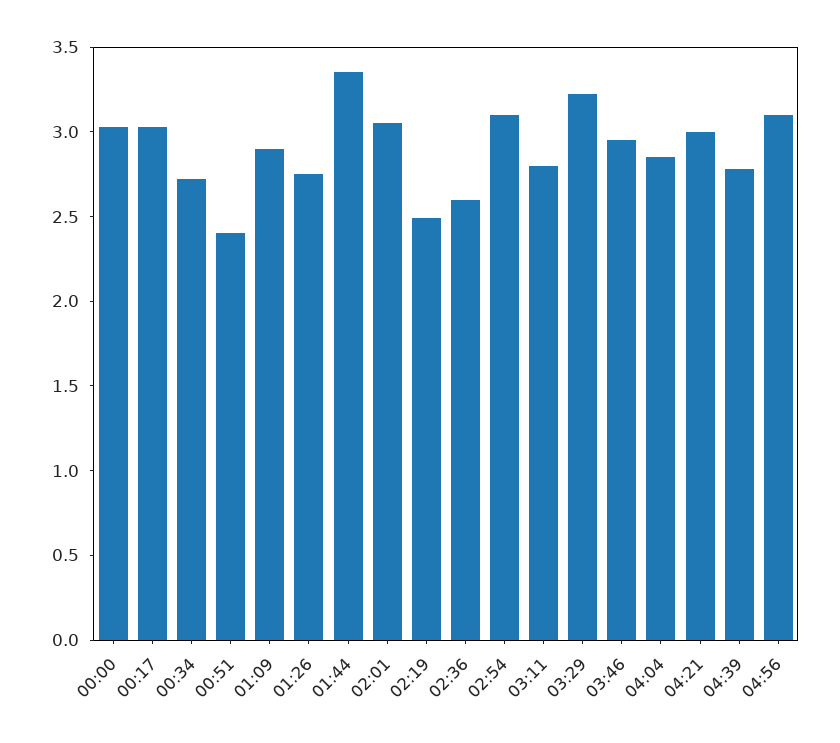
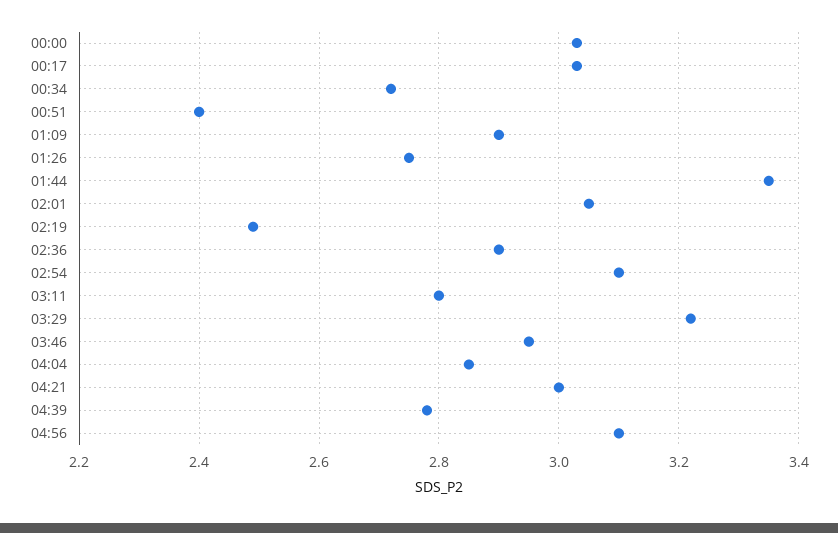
  {
    "00:00": 3.05,
    "00:17": 3.05,
    "00:34": 2.7,
    "00:51": 2.4,
    "01:09": 2.9,
    "01:26": 2.75,
    "01:44": 3.35,
    "02:01": 3.05,
    "02:19": 2.5,
-   "02:36": 2.6,
+   "02:36": 2.9,
    "02:54": 3.1,
    "03:11": 2.8,
    "03:29": 3.2,
    "03:46": 2.95,
    "04:04": 2.85,
    "04:21": 3,
    "04:39": 2.8,
    "04:56": 3.1
  }

